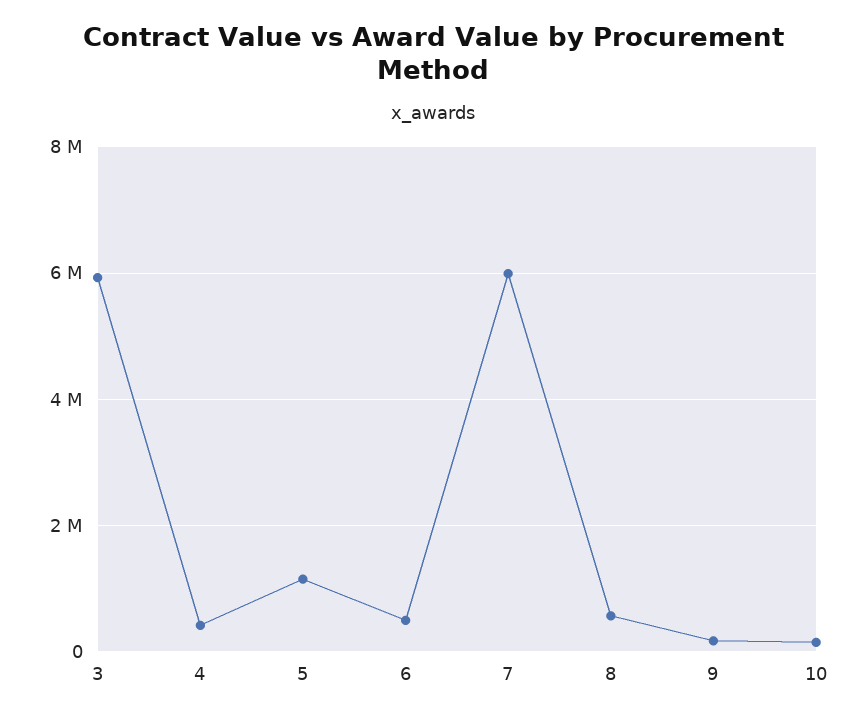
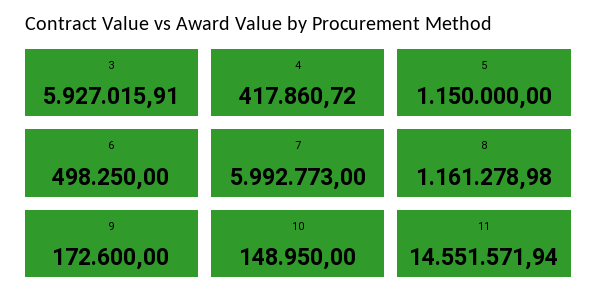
  {
    "3": 5927015.91,
    "4": 417860.72,
    "5": 1150000,
    "6": 498250,
    "7": 5992773,
-   "8": 600000,
+   "8": 1161278.98,
    "9": 172600,
-   "10": 148950
+   "10": 148950,
+   "11": 14551571.94
  }

